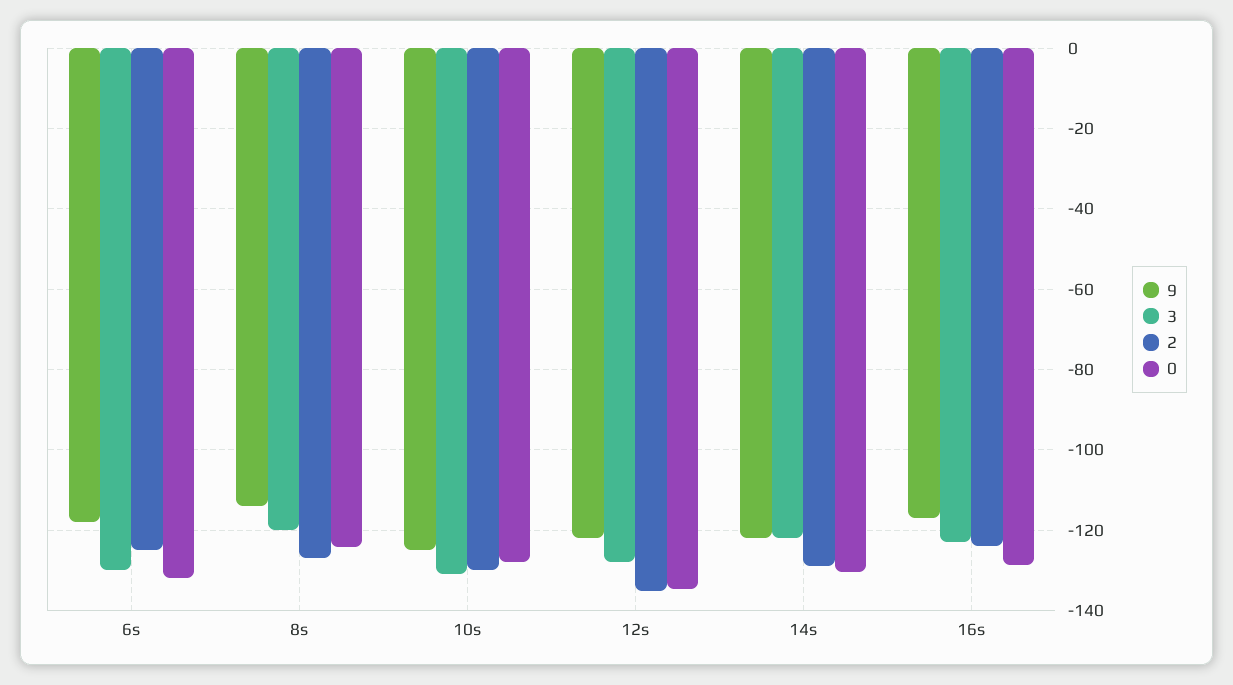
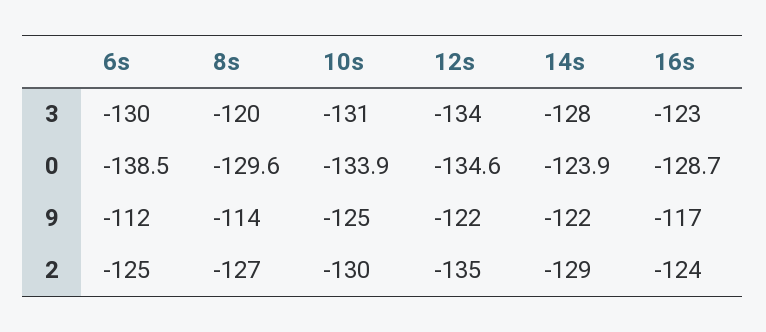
  {
    "9": {
-     "6s": -118,
+     "6s": -112,
      "8s": -114,
      "10s": -125,
      "12s": -122,
      "14s": -122,
      "16s": -117
    },
    "3": {
      "6s": -130,
      "8s": -120,
      "10s": -131,
-     "12s": -128,
+     "12s": -134,
-     "14s": -122,
+     "14s": -128,
      "16s": -123
    },
    "2": {
      "6s": -125,
      "8s": -127,
      "10s": -130,
      "12s": -135,
      "14s": -129,
      "16s": -124
    },
    "0": {
-     "6s": -132,
+     "6s": -138.5,
-     "8s": -124,
+     "8s": -129.6,
-     "10s": -128,
+     "10s": -133.9,
      "12s": -134.6,
-     "14s": -130,
+     "14s": -123.9,
      "16s": -128.7
    }
  }

